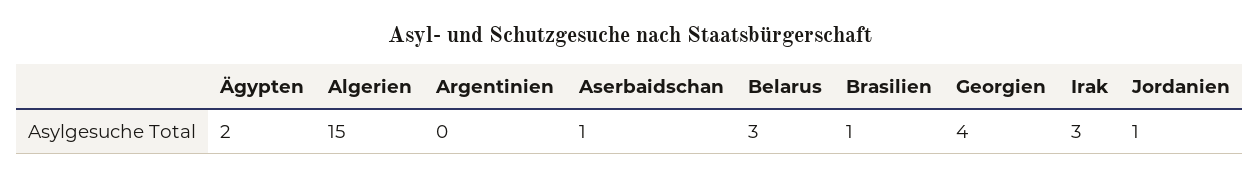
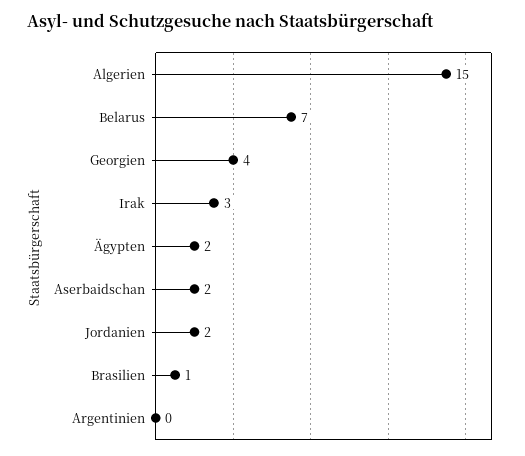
  {
    "Ägypten": 2,
    "Algerien": 15,
    "Argentinien": 0,
-   "Aserbaidschan": 1,
+   "Aserbaidschan": 2,
-   "Belarus": 3,
+   "Belarus": 7,
    "Brasilien": 1,
    "Georgien": 4,
    "Irak": 3,
-   "Jordanien": 1
+   "Jordanien": 2
  }

